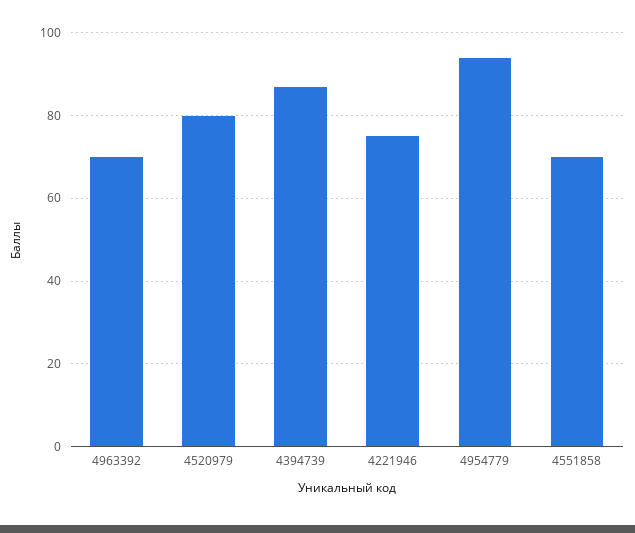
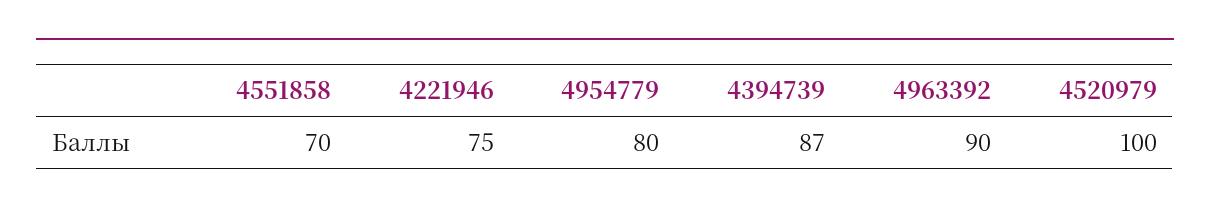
  {
-   "4963392": 70,
+   "4963392": 90,
-   "4520979": 80,
+   "4520979": 100,
    "4394739": 87,
    "4221946": 75,
-   "4954779": 95,
+   "4954779": 80,
    "4551858": 70
  }

